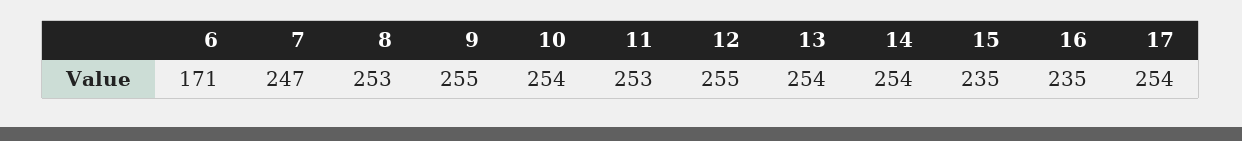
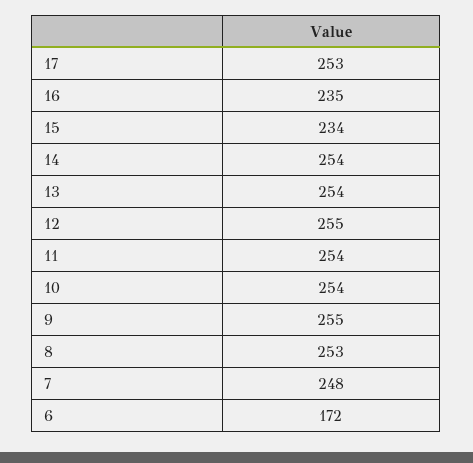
  {
-   "6": 171,
+   "6": 172,
-   "7": 247,
+   "7": 248,
    "8": 253,
    "9": 255,
    "10": 254,
-   "11": 253,
+   "11": 254,
    "12": 255,
    "13": 254,
    "14": 254,
-   "15": 235,
+   "15": 234,
    "16": 235,
-   "17": 254
+   "17": 253
  }

